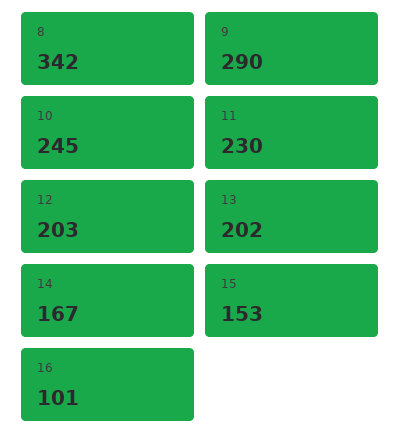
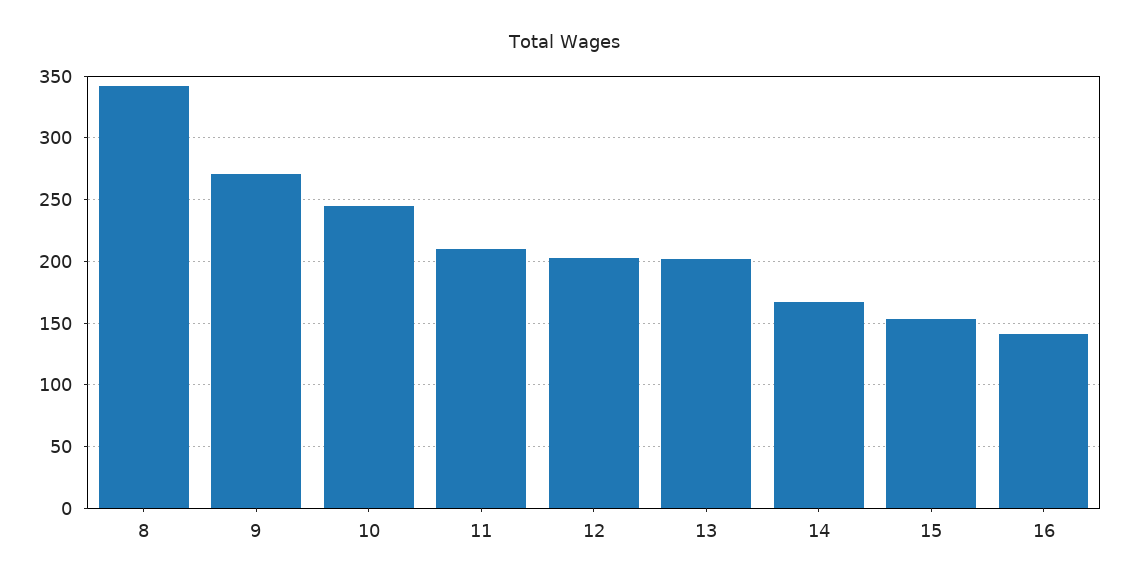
  {
    "8": 342,
-   "9": 290,
+   "9": 270,
    "10": 245,
-   "11": 230,
+   "11": 210,
    "12": 203,
    "13": 202,
    "14": 167,
    "15": 153,
-   "16": 101
+   "16": 140
  }

